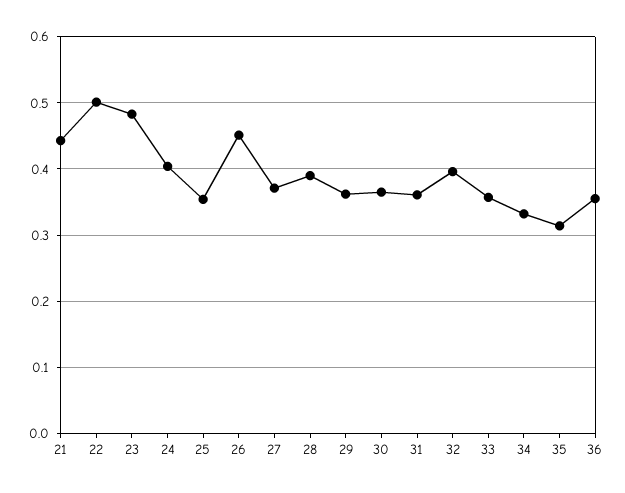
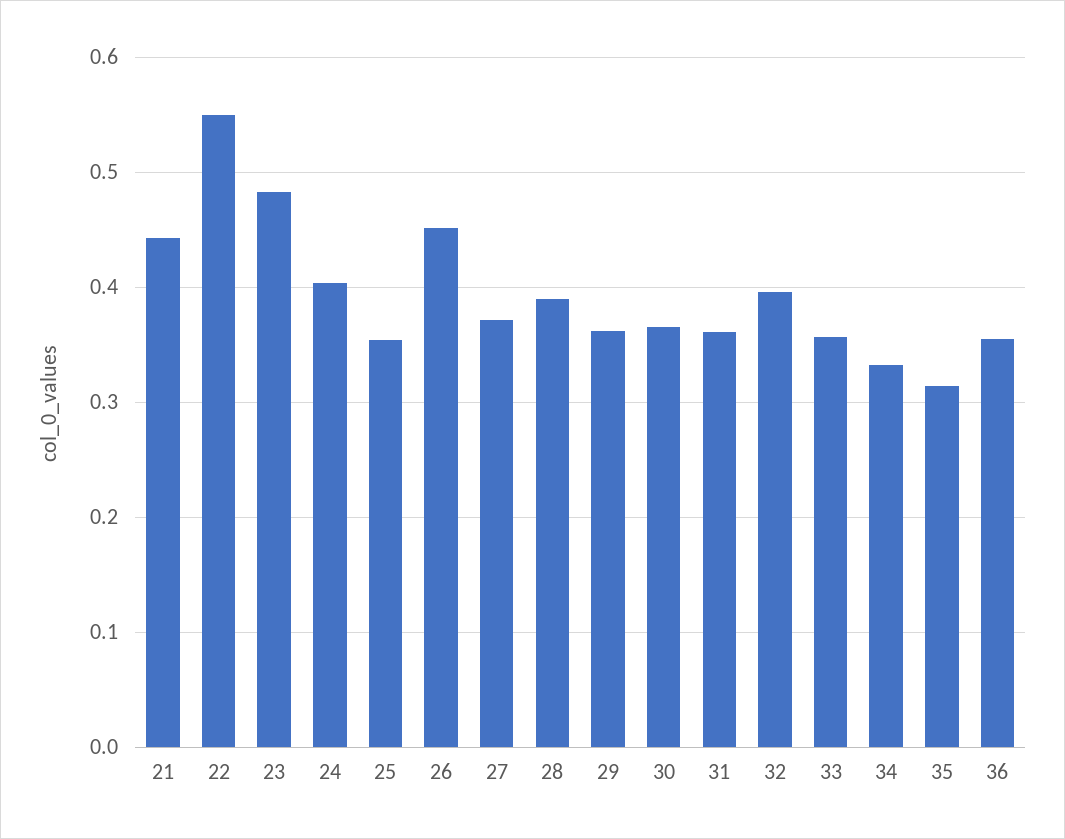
  {
    "21": 0.44,
-   "22": 0.5,
+   "22": 0.55,
    "23": 0.48,
    "24": 0.4,
    "25": 0.35,
    "26": 0.45,
    "27": 0.37,
    "28": 0.39,
    "29": 0.36,
    "30": 0.37,
    "31": 0.36,
    "32": 0.4,
    "33": 0.36,
    "34": 0.33,
    "35": 0.31,
    "36": 0.36
  }

